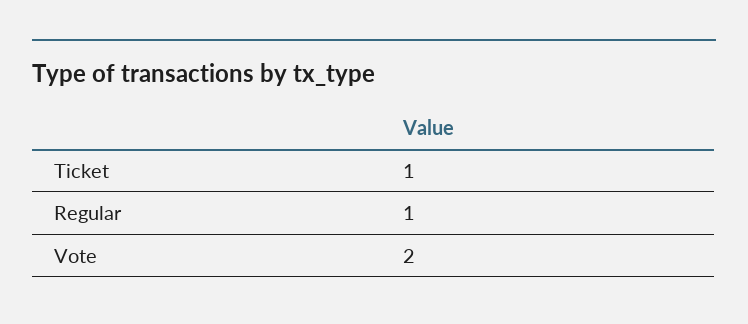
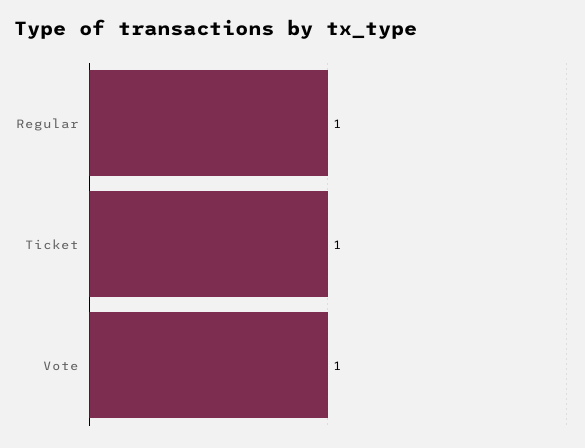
  {
    "Ticket": 1,
    "Regular": 1,
-   "Vote": 2
+   "Vote": 1
  }

